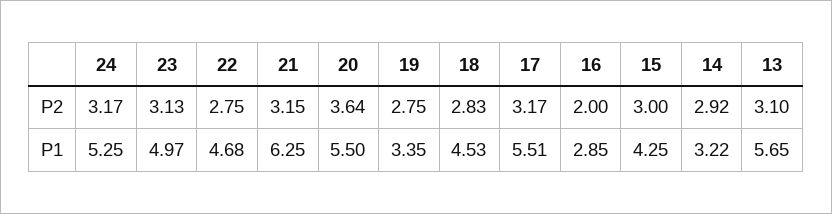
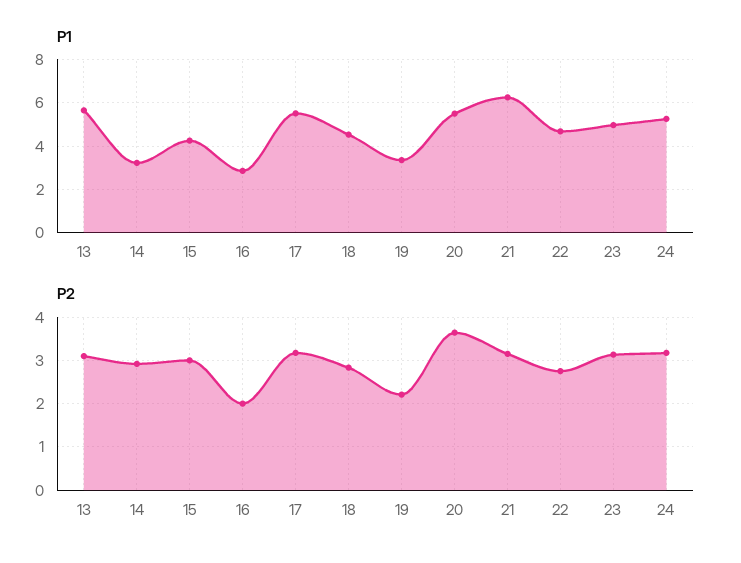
  {
    "P2": {
      "24": 3.17,
      "23": 3.13,
      "22": 2.75,
      "21": 3.15,
      "20": 3.64,
-     "19": 2.75,
+     "19": 2.2,
      "18": 2.83,
      "17": 3.17,
      "16": 2,
      "15": 3,
      "14": 2.92,
      "13": 3.1
    },
    "P1": {
      "24": 5.25,
      "23": 4.97,
      "22": 4.68,
      "21": 6.25,
      "20": 5.5,
      "19": 3.35,
      "18": 4.53,
      "17": 5.51,
      "16": 2.85,
      "15": 4.25,
      "14": 3.22,
      "13": 5.65
    }
  }

